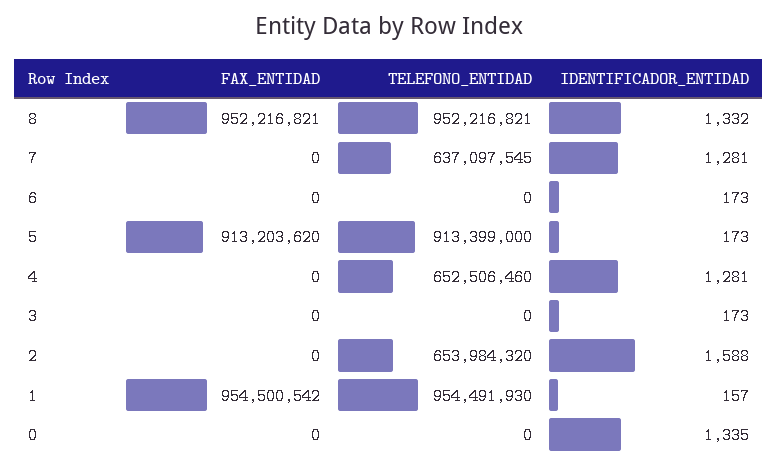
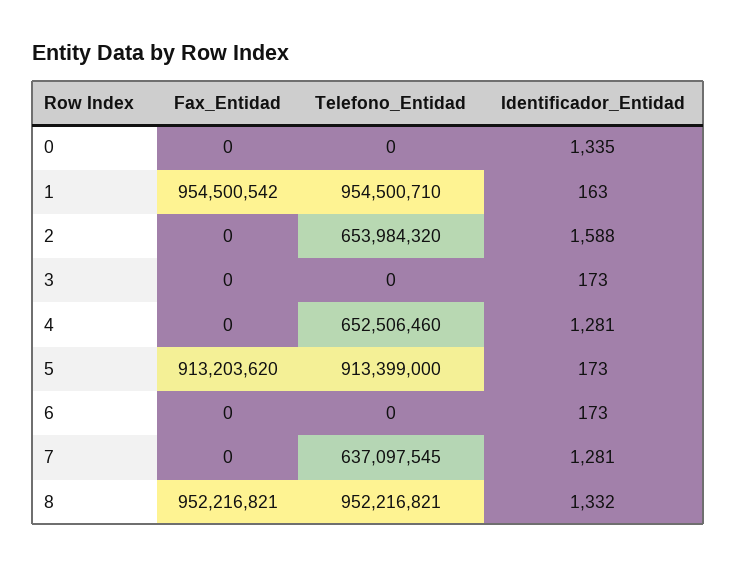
  {
    "FAX_ENTIDAD": {
      "8": 952216821,
      "7": 0,
      "6": 0,
      "5": 913203620,
      "4": 0,
      "3": 0,
      "2": 0,
      "1": 954500542,
      "0": 0
    },
    "TELEFONO_ENTIDAD": {
      "8": 952216821,
      "7": 637097545,
      "6": 0,
      "5": 913399000,
      "4": 652506460,
      "3": 0,
      "2": 653984320,
-     "1": 954491930,
+     "1": 954500710,
      "0": 0
    },
    "IDENTIFICADOR_ENTIDAD": {
      "8": 1332,
      "7": 1281,
      "6": 173,
      "5": 173,
      "4": 1281,
      "3": 173,
      "2": 1588,
-     "1": 157,
+     "1": 163,
      "0": 1335
    }
  }

